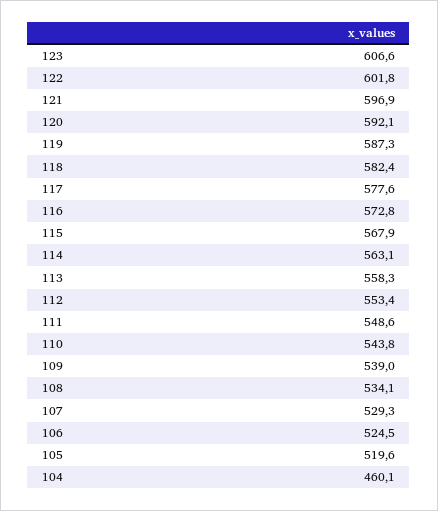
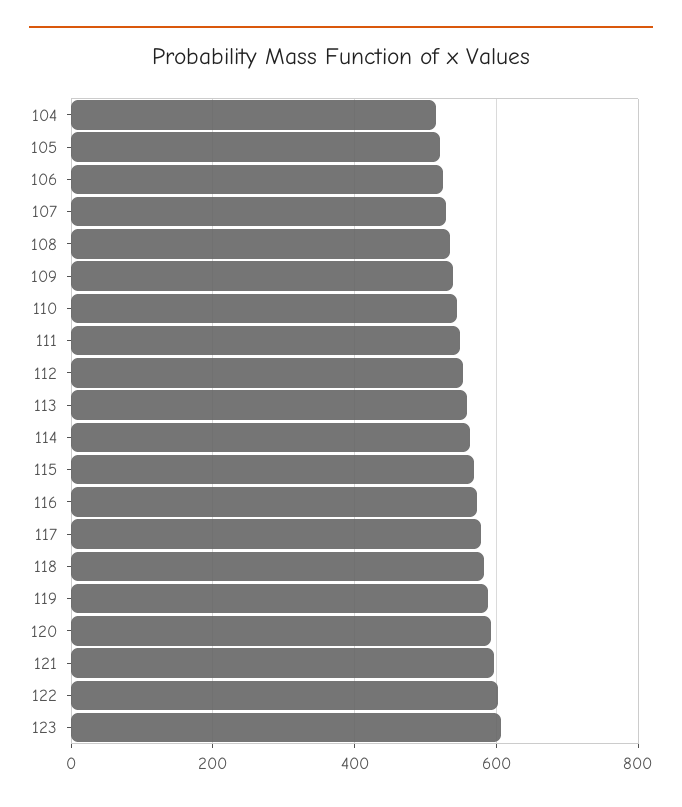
  {
    "123": 606.6,
    "122": 601.8,
    "121": 596.9,
    "120": 592.1,
    "119": 587.3,
    "118": 582.4,
    "117": 577.6,
    "116": 572.8,
    "115": 567.9,
    "114": 563.1,
    "113": 558.3,
    "112": 553.4,
    "111": 548.6,
    "110": 543.8,
    "109": 539,
    "108": 534.1,
    "107": 529.3,
    "106": 524.5,
    "105": 519.6,
-   "104": 460.1
+   "104": 520
  }

